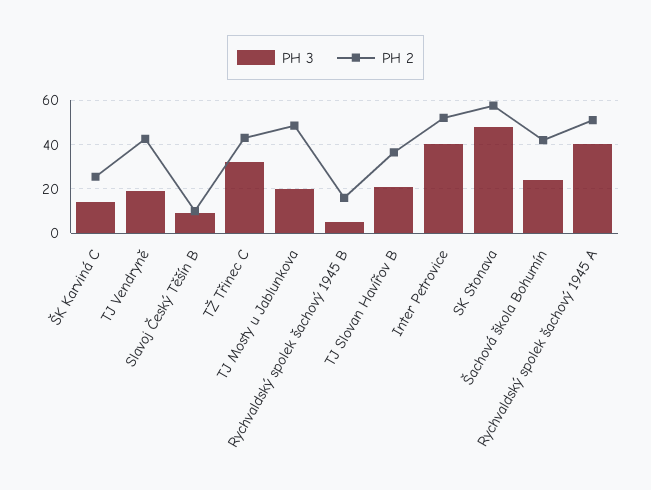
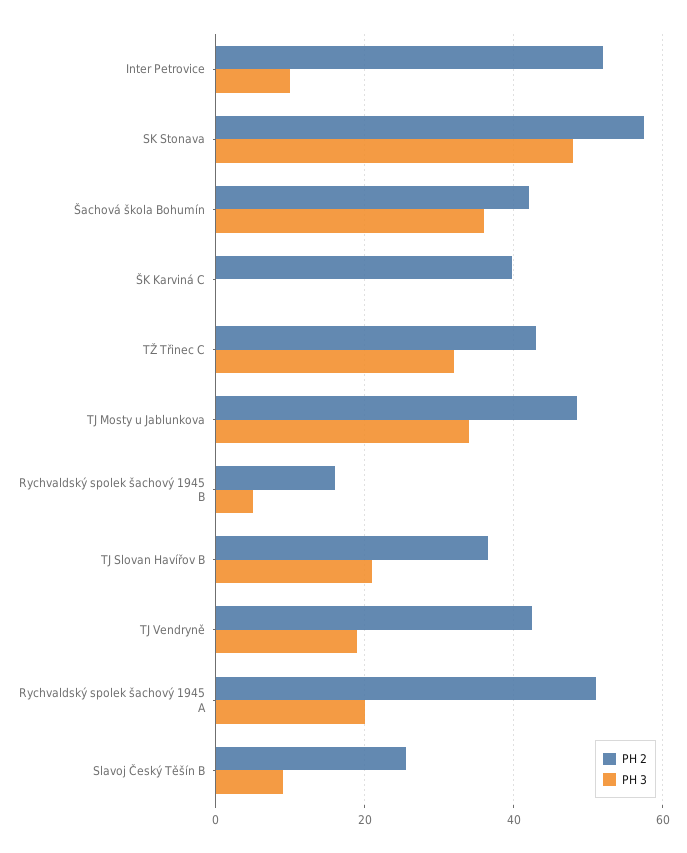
  {
    "PH 3": {
-     "ŠK Karviná C": 15,
+     "ŠK Karviná C": 0,
      "TJ Vendryně": 20,
      "Slavoj Český Těšín B": 10,
      "TŽ Třinec C": 32,
-     "TJ Mosty u Jablunkova": 20,
+     "TJ Mosty u Jablunkova": 34,
      "Rychvaldský spolek šachový 1945 B": 6,
      "TJ Slovan Havířov B": 22,
-     "Inter Petrovice": 40,
+     "Inter Petrovice": 10,
      "SK Stonava": 48,
-     "Šachová škola Bohumín": 25,
+     "Šachová škola Bohumín": 36,
-     "Rychvaldský spolek šachový 1945 A": 40
+     "Rychvaldský spolek šachový 1945 A": 20
    },
    "PH 2": {
-     "ŠK Karviná C": 25,
+     "ŠK Karviná C": 40,
      "TJ Vendryně": 42,
-     "Slavoj Český Těšín B": 10,
+     "Slavoj Český Těšín B": 26,
      "TŽ Třinec C": 44,
      "TJ Mosty u Jablunkova": 48,
      "Rychvaldský spolek šachový 1945 B": 16,
      "TJ Slovan Havířov B": 36,
      "Inter Petrovice": 52,
      "SK Stonava": 58,
      "Šachová škola Bohumín": 42,
      "Rychvaldský spolek šachový 1945 A": 52
    }
  }

